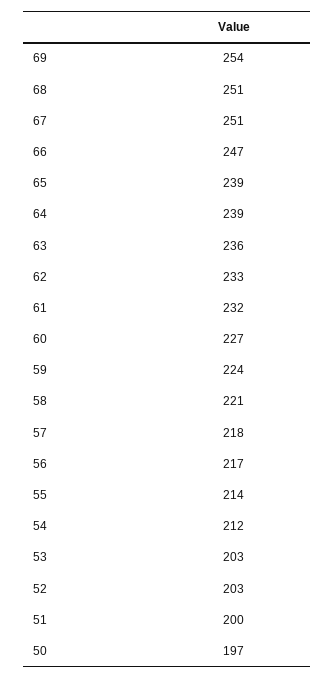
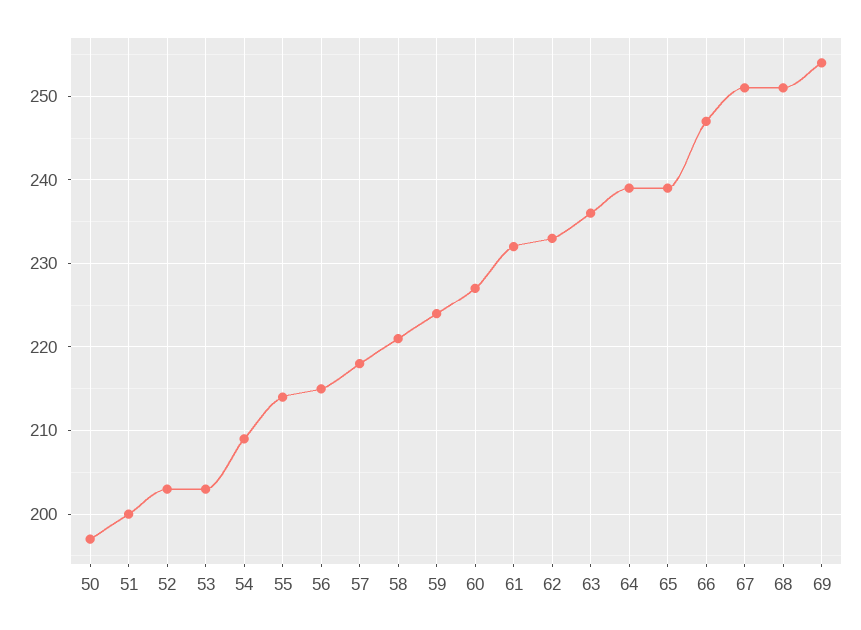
  {
    "69": 254,
    "68": 251,
    "67": 251,
    "66": 247,
    "65": 239,
    "64": 239,
    "63": 236,
    "62": 233,
    "61": 232,
    "60": 227,
    "59": 224,
    "58": 221,
    "57": 218,
-   "56": 217,
+   "56": 215,
    "55": 214,
-   "54": 212,
+   "54": 209,
    "53": 203,
    "52": 203,
    "51": 200,
    "50": 197
  }

